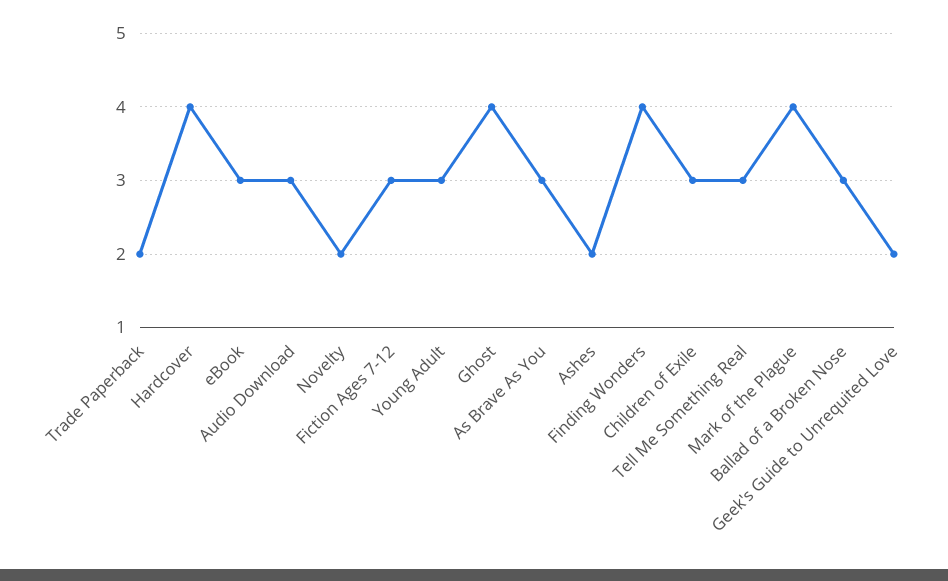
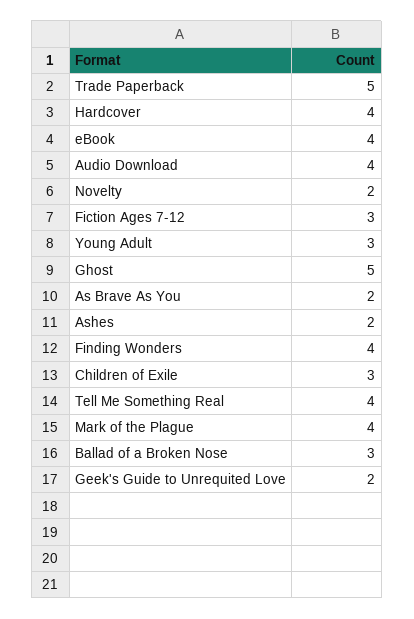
  {
-   "Trade Paperback": 2,
+   "Trade Paperback": 5,
    "Hardcover": 4,
-   "eBook": 3,
+   "eBook": 4,
-   "Audio Download": 3,
+   "Audio Download": 4,
    "Novelty": 2,
    "Fiction Ages 7-12": 3,
    "Young Adult": 3,
-   "Ghost": 4,
+   "Ghost": 5,
-   "As Brave As You": 3,
+   "As Brave As You": 2,
    "Ashes": 2,
    "Finding Wonders": 4,
    "Children of Exile": 3,
-   "Tell Me Something Real": 3,
+   "Tell Me Something Real": 4,
    "Mark of the Plague": 4,
    "Ballad of a Broken Nose": 3,
    "Geek's Guide to Unrequited Love": 2
  }

